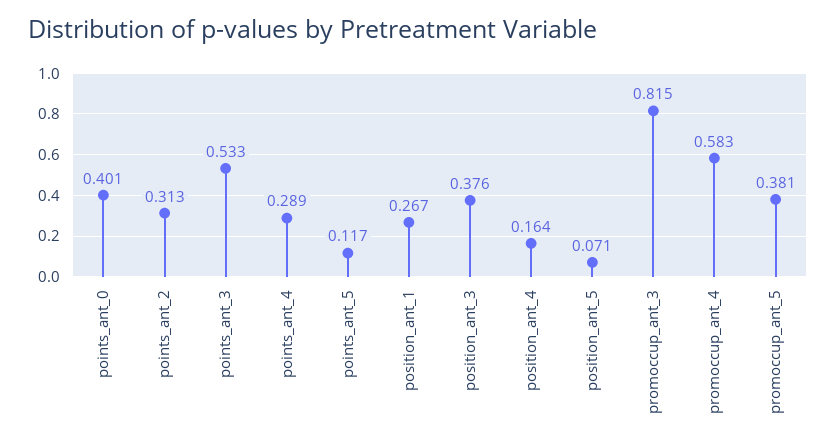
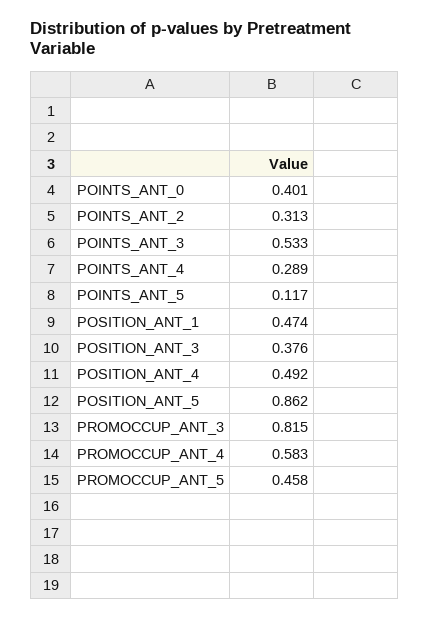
  {
    "points_ant_0": 0.401,
    "points_ant_2": 0.313,
    "points_ant_3": 0.533,
    "points_ant_4": 0.289,
    "points_ant_5": 0.117,
-   "position_ant_1": 0.267,
+   "position_ant_1": 0.474,
    "position_ant_3": 0.376,
-   "position_ant_4": 0.164,
+   "position_ant_4": 0.492,
-   "position_ant_5": 0.071,
+   "position_ant_5": 0.862,
    "promoccup_ant_3": 0.815,
    "promoccup_ant_4": 0.583,
-   "promoccup_ant_5": 0.381
+   "promoccup_ant_5": 0.458
  }

